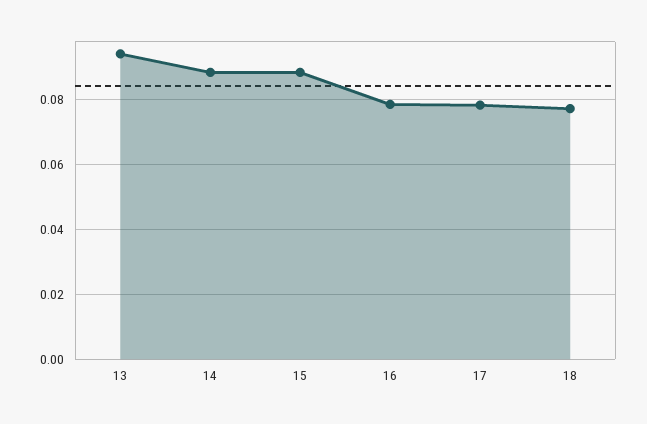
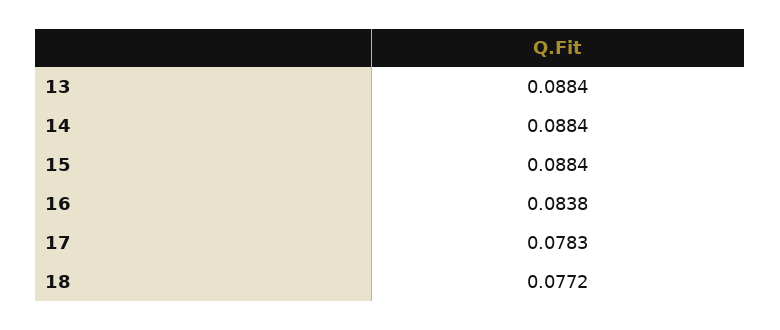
  {
-   "13": 0.094,
+   "13": 0.0884,
    "14": 0.0884,
    "15": 0.0884,
-   "16": 0.078,
+   "16": 0.0838,
    "17": 0.0783,
    "18": 0.0772
  }

